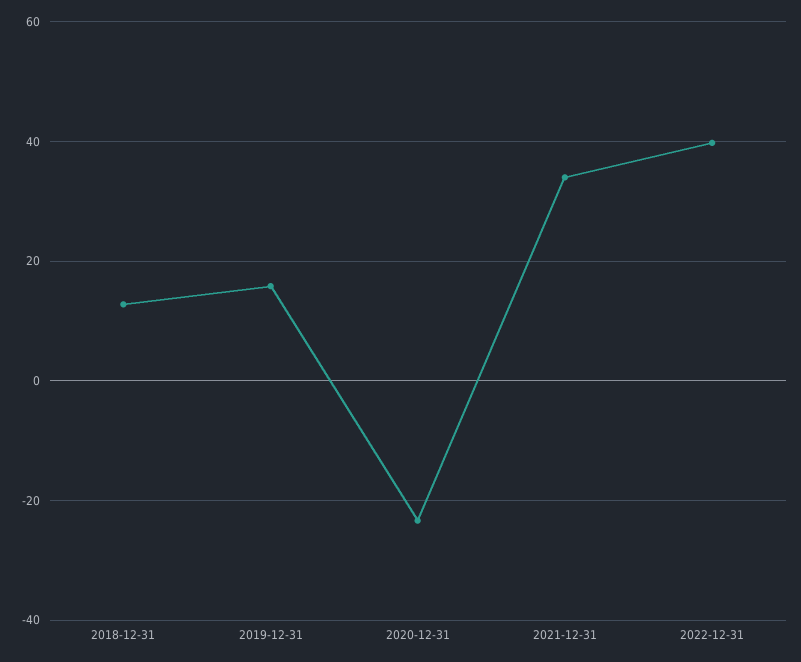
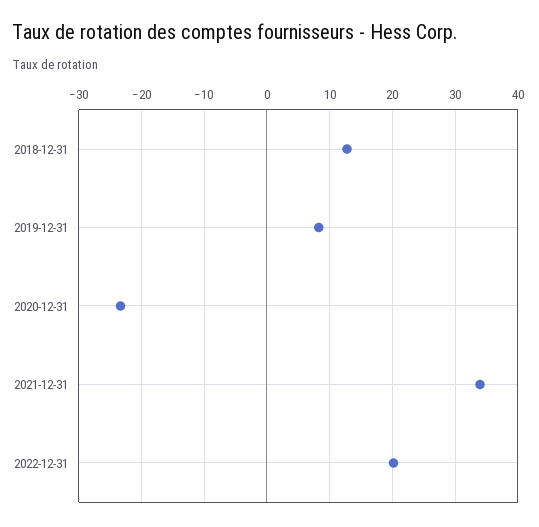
  {
    "2018-12-31": 13,
-   "2019-12-31": 16,
+   "2019-12-31": 8,
    "2020-12-31": -23,
    "2021-12-31": 34,
-   "2022-12-31": 40
+   "2022-12-31": 20
  }

